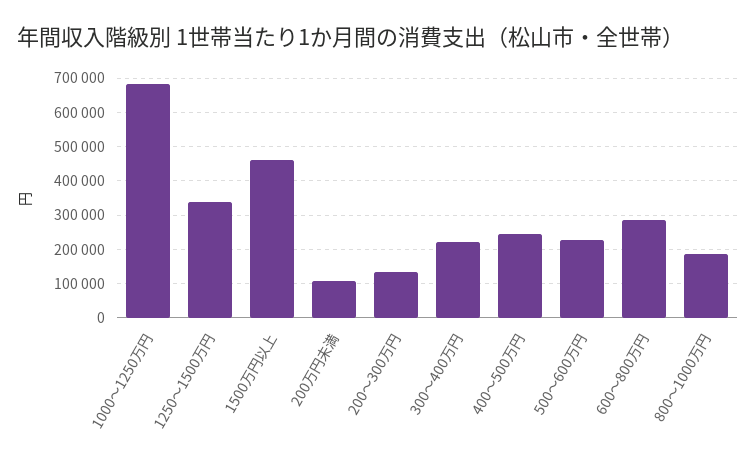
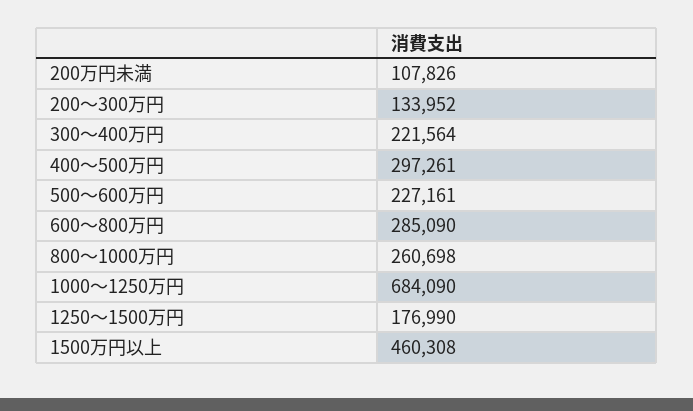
  {
    "1000～1250万円": 684090,
-   "1250～1500万円": 340000,
+   "1250～1500万円": 176990,
    "1500万円以上": 460308,
    "200万円未満": 107826,
    "200～300万円": 133952,
    "300～400万円": 221564,
-   "400～500万円": 240000,
+   "400～500万円": 297261,
    "500～600万円": 227161,
    "600～800万円": 285090,
-   "800～1000万円": 180000
+   "800～1000万円": 260698
  }

